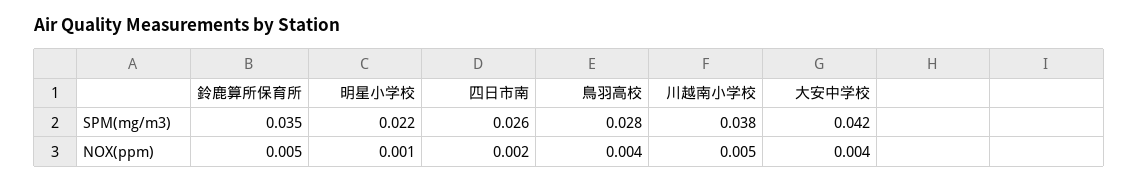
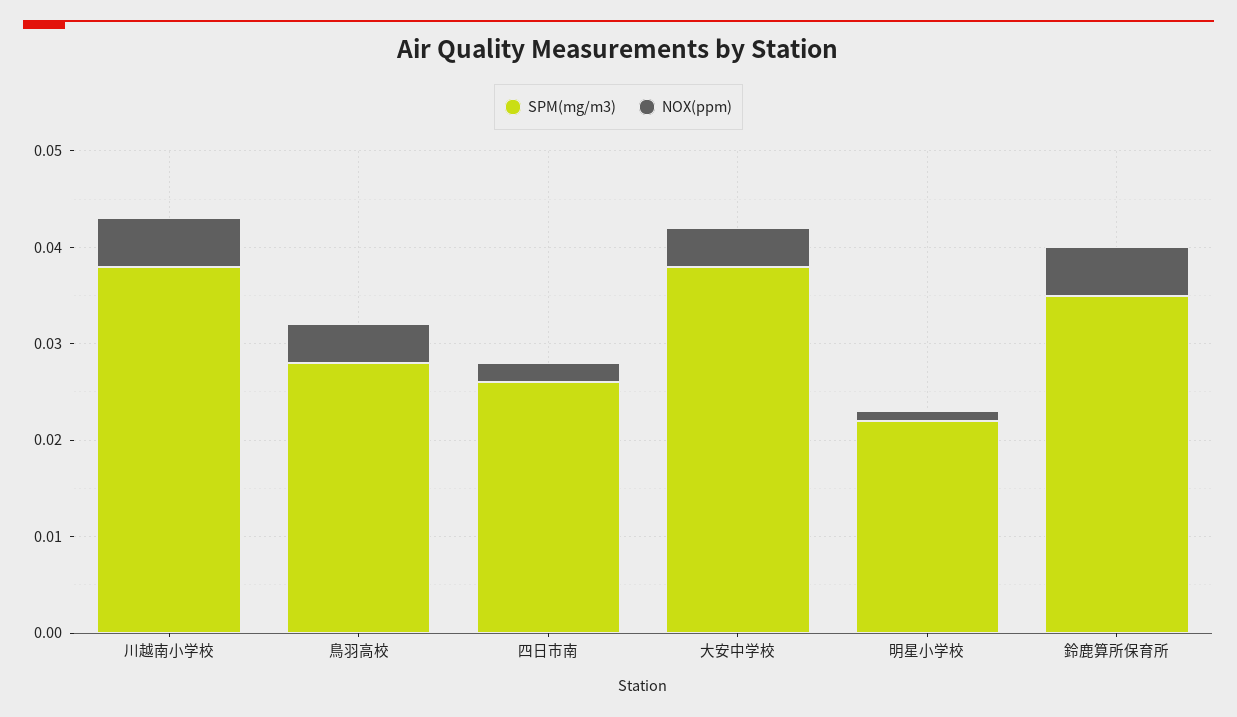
  {
    "SPM(mg/m3)": {
      "鈴鹿算所保育所": 0.035,
      "明星小学校": 0.022,
      "四日市南": 0.026,
      "鳥羽高校": 0.028,
      "川越南小学校": 0.038,
-     "大安中学校": 0.042
+     "大安中学校": 0.038
    },
    "NOX(ppm)": {
      "鈴鹿算所保育所": 0.005,
      "明星小学校": 0.001,
      "四日市南": 0.002,
      "鳥羽高校": 0.004,
      "川越南小学校": 0.005,
      "大安中学校": 0.004
    }
  }

